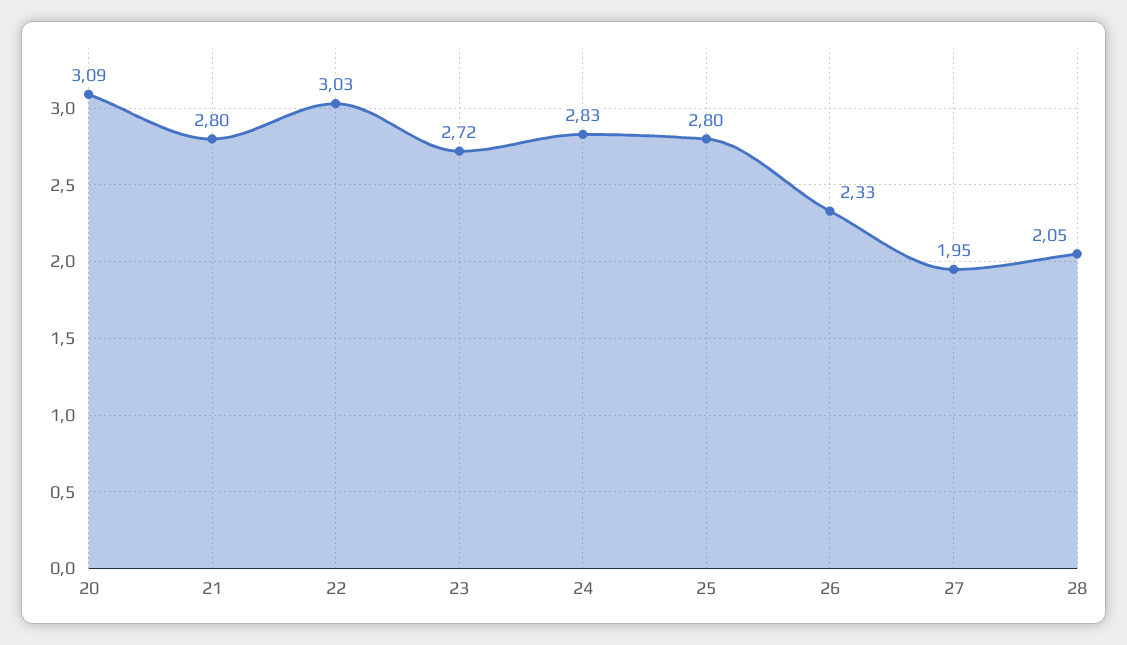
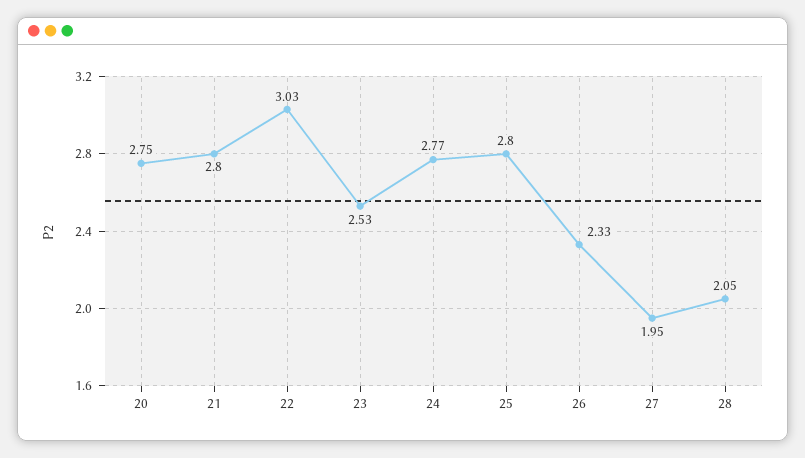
  {
-   "20": 3.09,
+   "20": 2.75,
    "21": 2.8,
    "22": 3.03,
-   "23": 2.72,
+   "23": 2.53,
-   "24": 2.83,
+   "24": 2.77,
    "25": 2.8,
    "26": 2.33,
    "27": 1.95,
    "28": 2.05
  }

